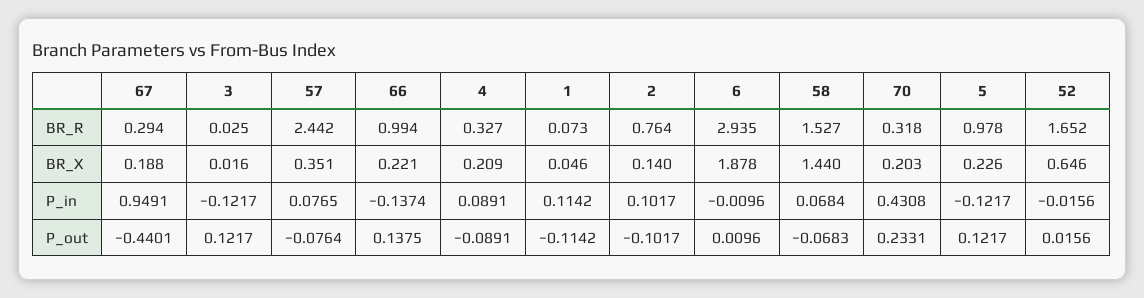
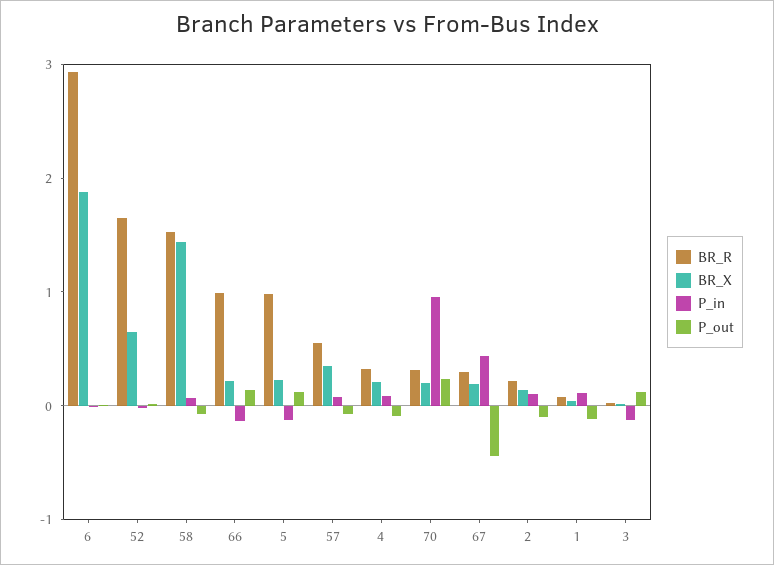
  {
    "BR_R": {
      "67": 0.294,
      "3": 0.025,
-     "57": 2.442,
+     "57": 0.6,
      "66": 0.994,
      "4": 0.327,
      "1": 0.073,
-     "2": 0.764,
+     "2": 0.2,
      "6": 2.935,
      "58": 1.527,
      "70": 0.318,
      "5": 0.978,
      "52": 1.652
    },
    "BR_X": {
      "67": 0.188,
      "3": 0.016,
      "57": 0.351,
      "66": 0.221,
      "4": 0.209,
      "1": 0.046,
      "2": 0.14,
      "6": 1.878,
      "58": 1.44,
      "70": 0.203,
      "5": 0.226,
      "52": 0.646
    },
    "P_in": {
-     "67": 0.9491,
+     "67": 0.4,
      "3": -0.1217,
      "57": 0.0765,
      "66": -0.1374,
      "4": 0.0891,
      "1": 0.1142,
      "2": 0.1017,
      "6": -0.0096,
      "58": 0.0684,
-     "70": 0.4308,
+     "70": 1,
      "5": -0.1217,
      "52": -0.0156
    },
    "P_out": {
      "67": -0.4401,
      "3": 0.1217,
      "57": -0.0764,
      "66": 0.1375,
      "4": -0.0891,
      "1": -0.1142,
      "2": -0.1017,
      "6": 0.0096,
      "58": -0.0683,
      "70": 0.2331,
      "5": 0.1217,
      "52": 0.0156
    }
  }

